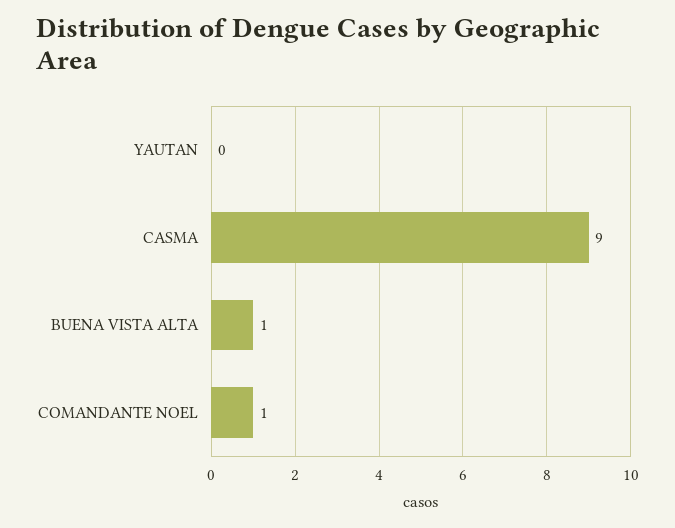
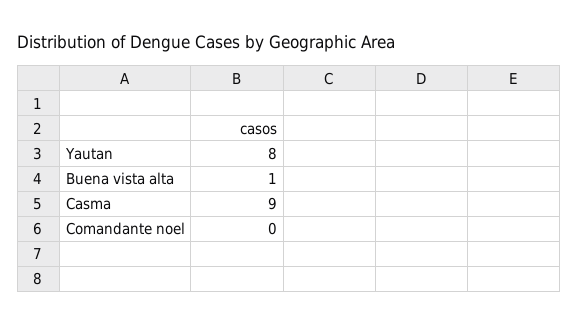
  {
-   "YAUTAN": 0,
+   "YAUTAN": 8,
    "CASMA": 9,
    "BUENA VISTA ALTA": 1,
-   "COMANDANTE NOEL": 1
+   "COMANDANTE NOEL": 0
  }

